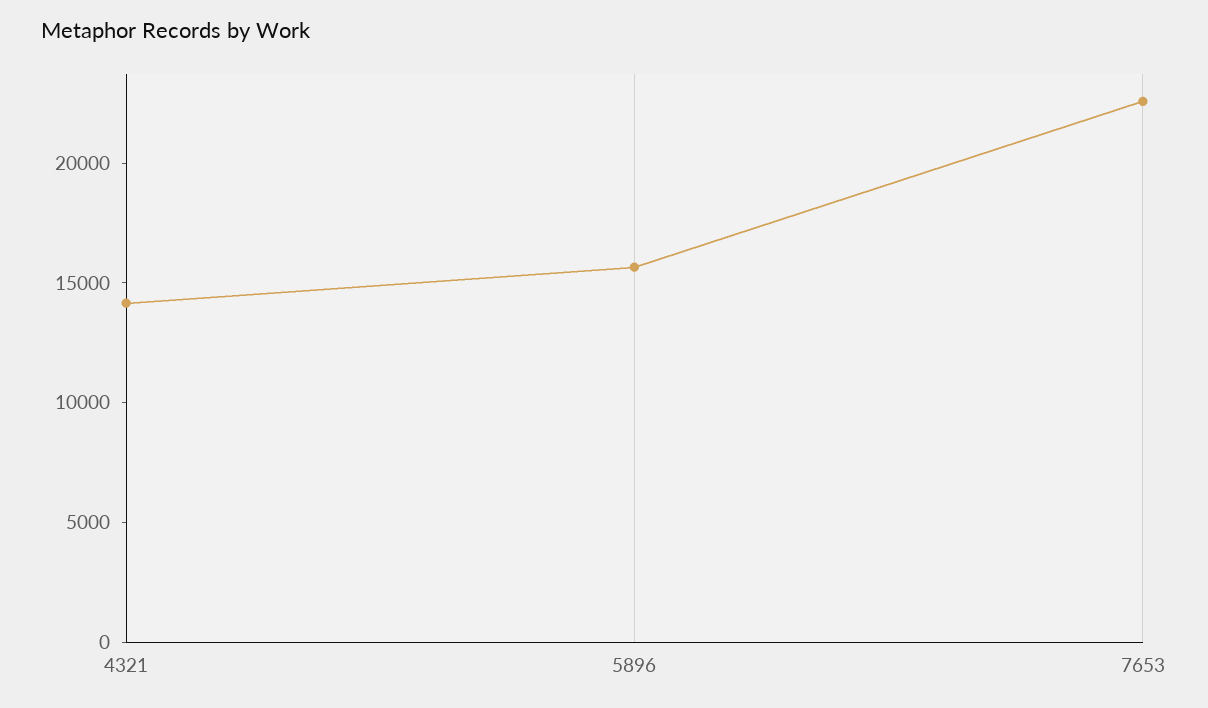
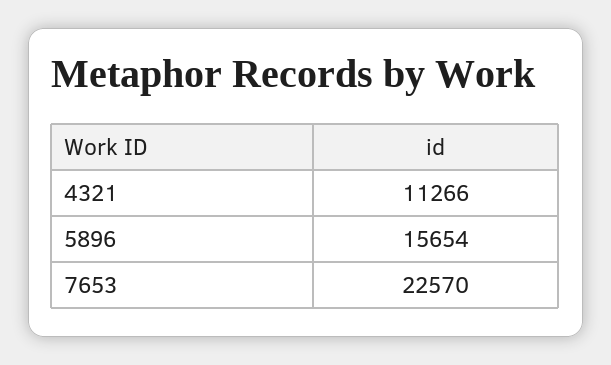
  {
-   "4321": 14000,
+   "4321": 11266,
    "5896": 15654,
    "7653": 22570
  }

